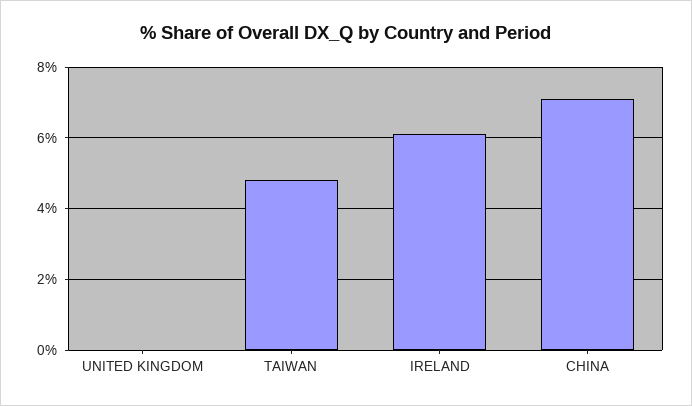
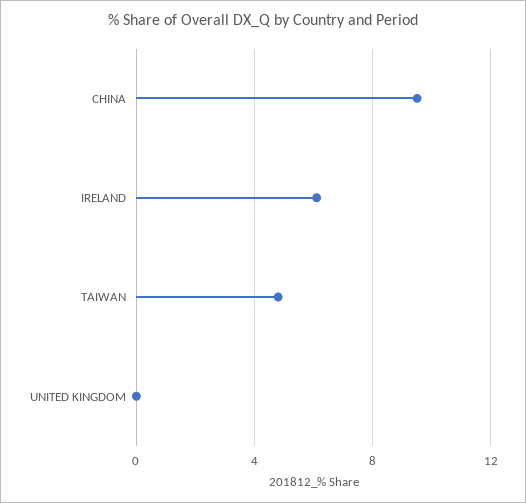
  {
    "UNITED KINGDOM": 0,
    "TAIWAN": 5,
    "IRELAND": 6,
-   "CHINA": 7
+   "CHINA": 9.5
  }

